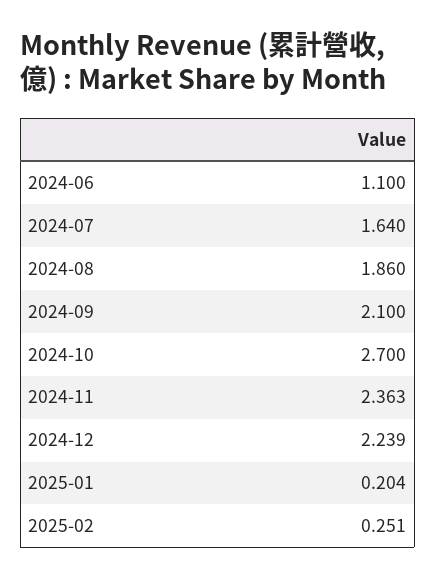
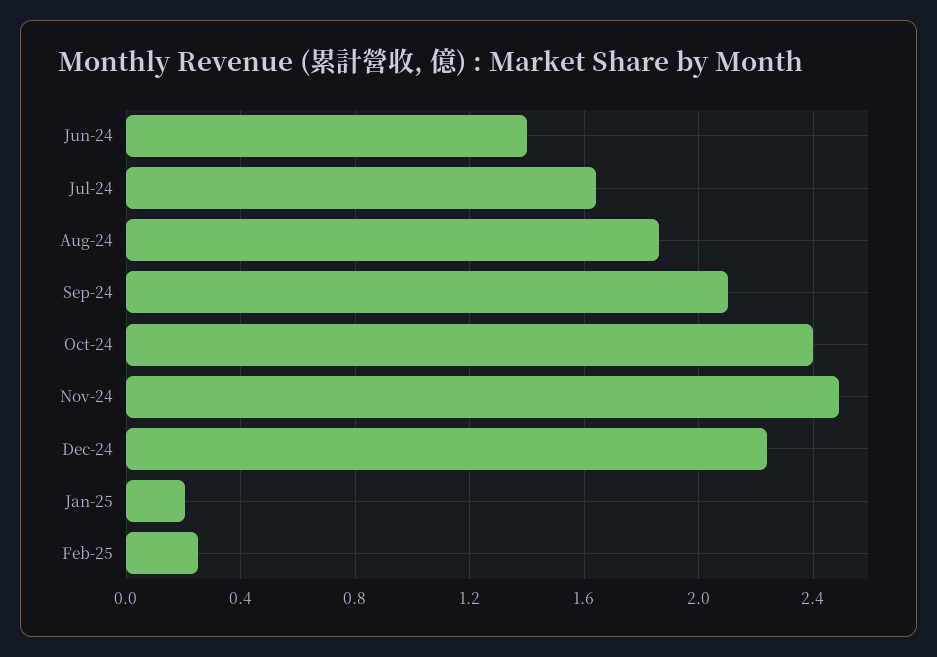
  {
-   "2024-06": 1.1,
+   "2024-06": 1.4,
    "2024-07": 1.64,
    "2024-08": 1.86,
    "2024-09": 2.1,
-   "2024-10": 2.7,
+   "2024-10": 2.4,
-   "2024-11": 2.363,
+   "2024-11": 2.5,
    "2024-12": 2.239,
    "2025-01": 0.204,
    "2025-02": 0.251
  }

